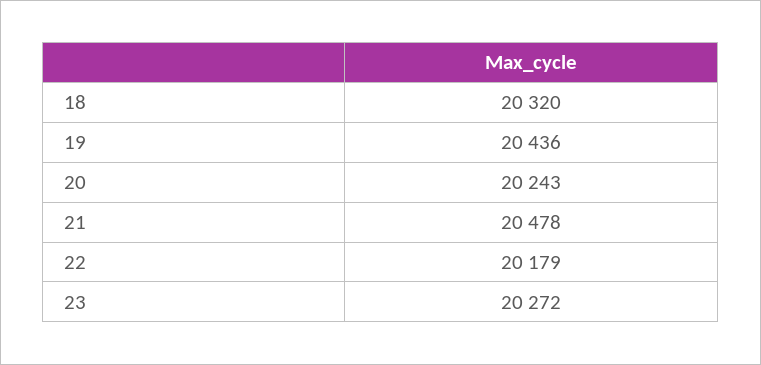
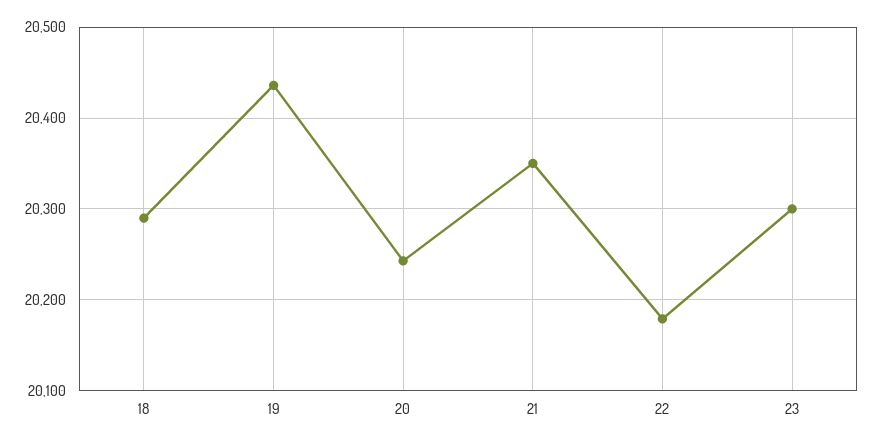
  {
-   "18": 20320,
+   "18": 20290,
    "19": 20436,
    "20": 20243,
-   "21": 20478,
+   "21": 20350,
    "22": 20179,
-   "23": 20272
+   "23": 20300
  }

